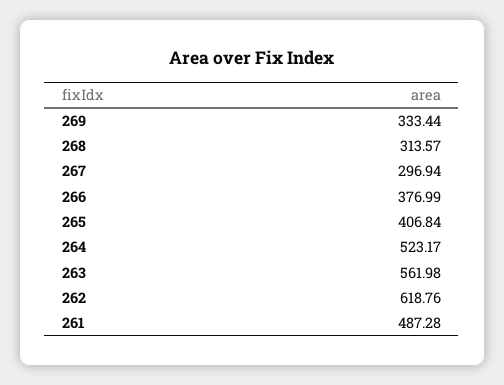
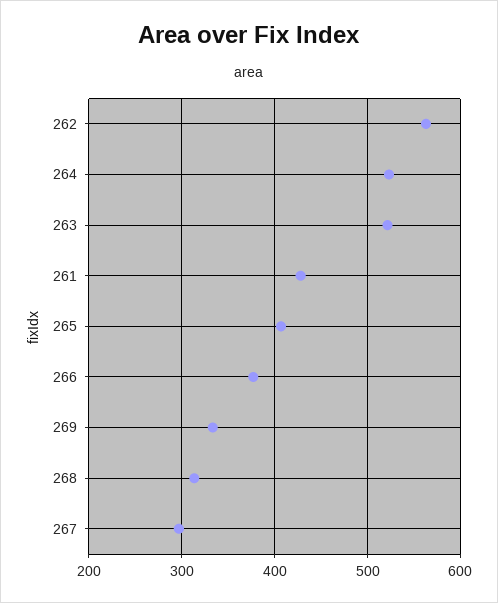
  {
    "269": 333.44,
    "268": 313.57,
    "267": 296.94,
    "266": 376.99,
    "265": 406.84,
    "264": 523.17,
-   "263": 561.98,
+   "263": 520,
-   "262": 618.76,
+   "262": 560,
-   "261": 487.28
+   "261": 430
  }

